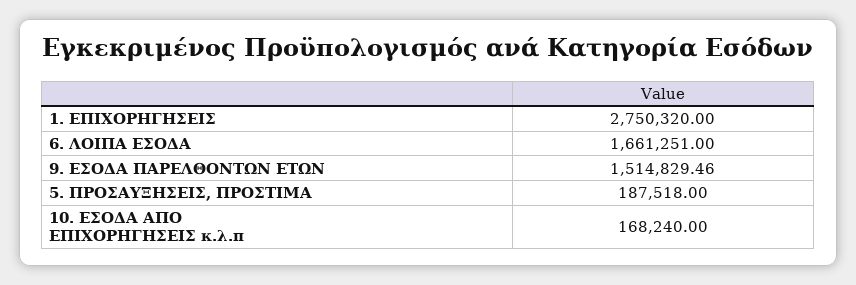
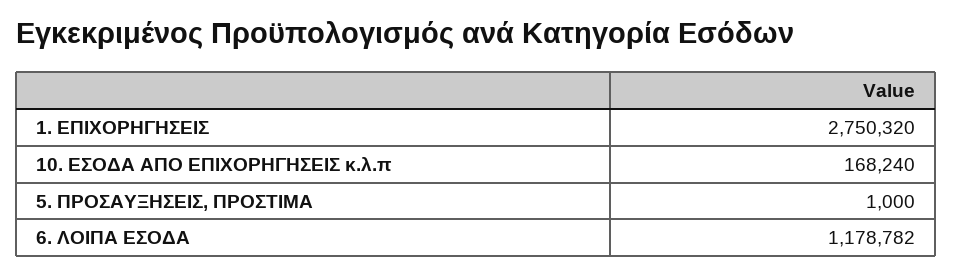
  {
    "1. ΕΠΙΧΟΡΗΓΗΣΕΙΣ": 2750320,
-   "6. ΛΟΙΠΑ ΕΣΟΔΑ": 1661251,
+   "6. ΛΟΙΠΑ ΕΣΟΔΑ": 1178782,
-   "9. ΕΣΟΔΑ ΠΑΡΕΛΘΟΝΤΩΝ ΕΤΩΝ": 1514829.46,
-   "5. ΠΡΟΣΑΥΞΗΣΕΙΣ, ΠΡΟΣΤΙΜΑ": 187518,
+   "5. ΠΡΟΣΑΥΞΗΣΕΙΣ, ΠΡΟΣΤΙΜΑ": 1000,
    "10. ΕΣΟΔΑ ΑΠΟ ΕΠΙΧΟΡΗΓΗΣΕΙΣ κ.λ.π": 168240
  }

